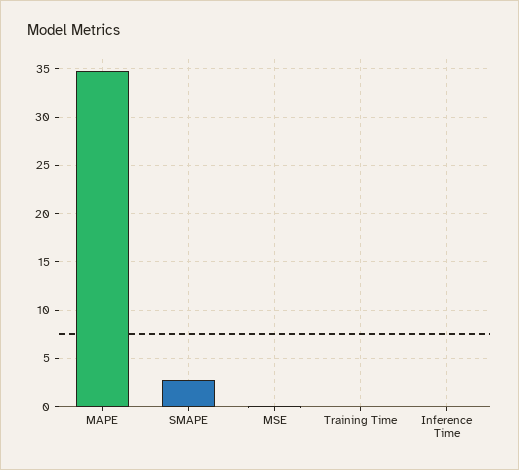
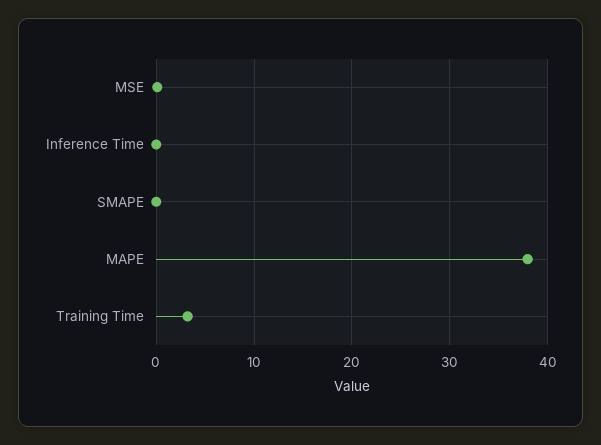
  {
-   "MAPE": 35,
+   "MAPE": 38,
-   "SMAPE": 3,
+   "SMAPE": 0,
    "MSE": 0,
-   "Training Time": 0,
+   "Training Time": 3,
    "Inference Time": 0
  }

